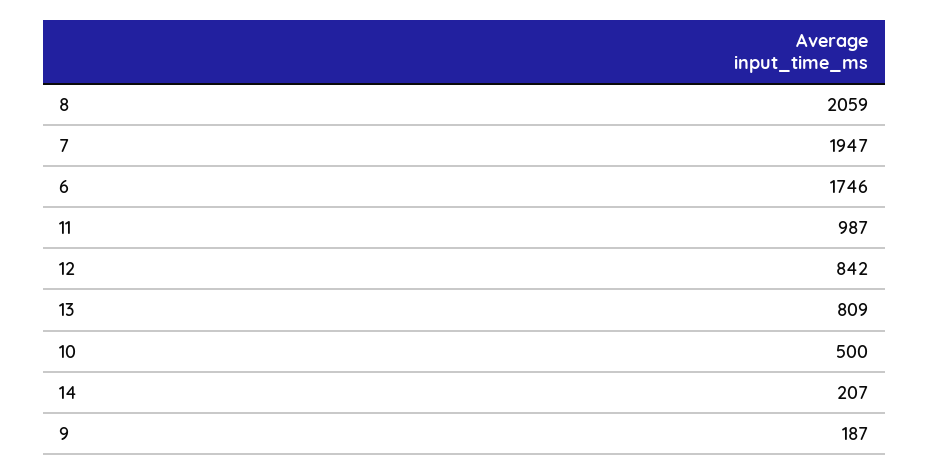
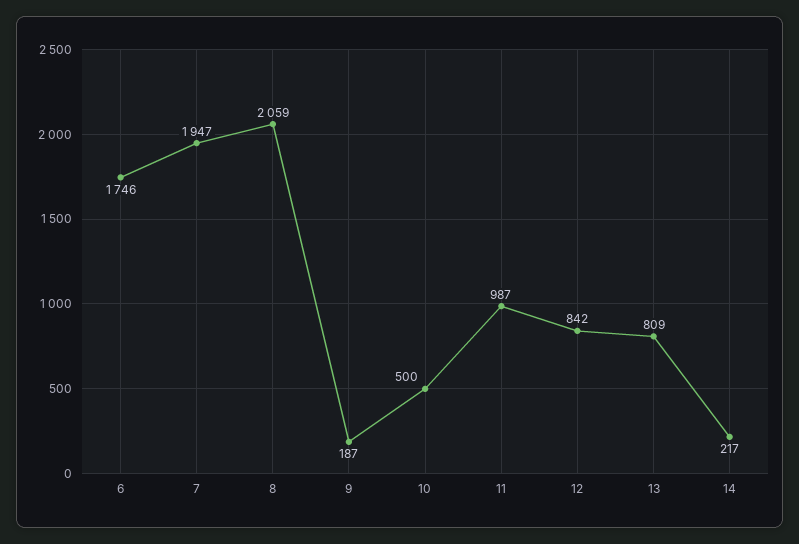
  {
    "8": 2059,
    "7": 1947,
    "6": 1746,
    "11": 987,
    "12": 842,
    "13": 809,
    "10": 500,
-   "14": 207,
+   "14": 217,
    "9": 187
  }

